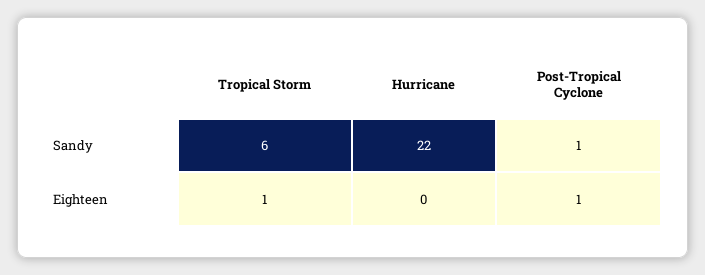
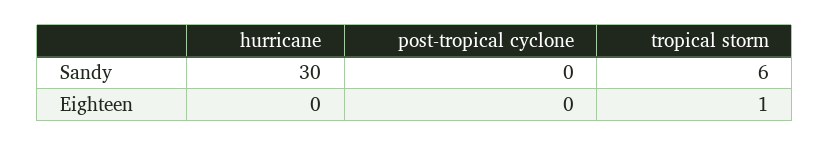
  {
    "Tropical Storm": {
      "Sandy": 6,
      "Eighteen": 1
    },
    "Hurricane": {
-     "Sandy": 22,
+     "Sandy": 30,
      "Eighteen": 0
    },
    "Post-Tropical Cyclone": {
-     "Sandy": 1,
+     "Sandy": 0,
-     "Eighteen": 1
+     "Eighteen": 0
    }
  }

